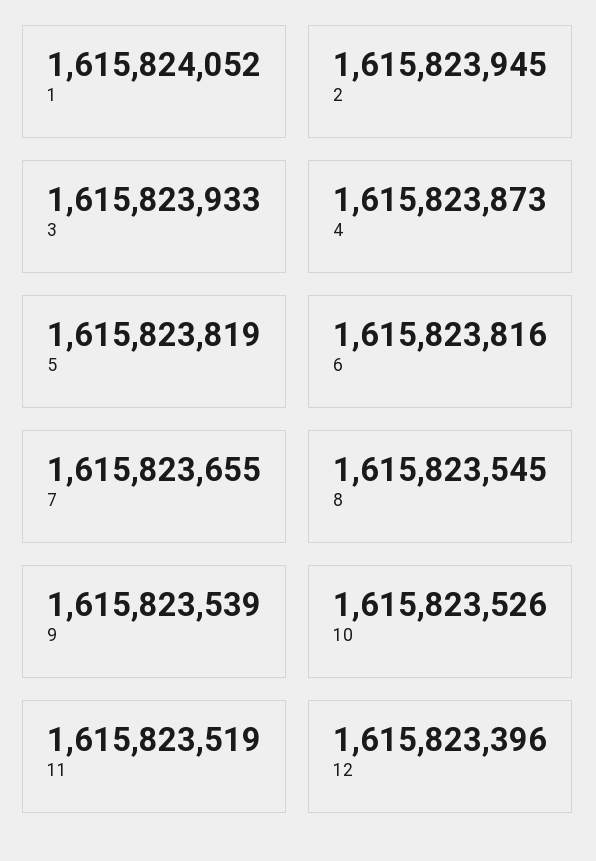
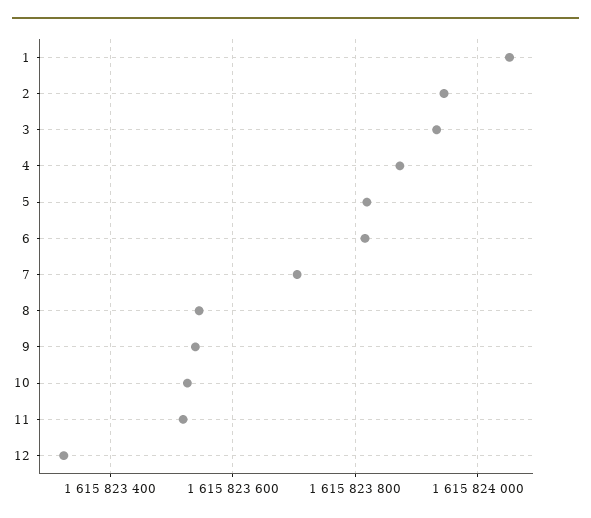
  {
    "1": 1615824052,
    "2": 1615823945,
    "3": 1615823933,
    "4": 1615823873,
    "5": 1615823819,
    "6": 1615823816,
-   "7": 1615823655,
+   "7": 1615823700,
    "8": 1615823545,
    "9": 1615823539,
    "10": 1615823526,
    "11": 1615823519,
-   "12": 1615823396
+   "12": 1615823320
  }

